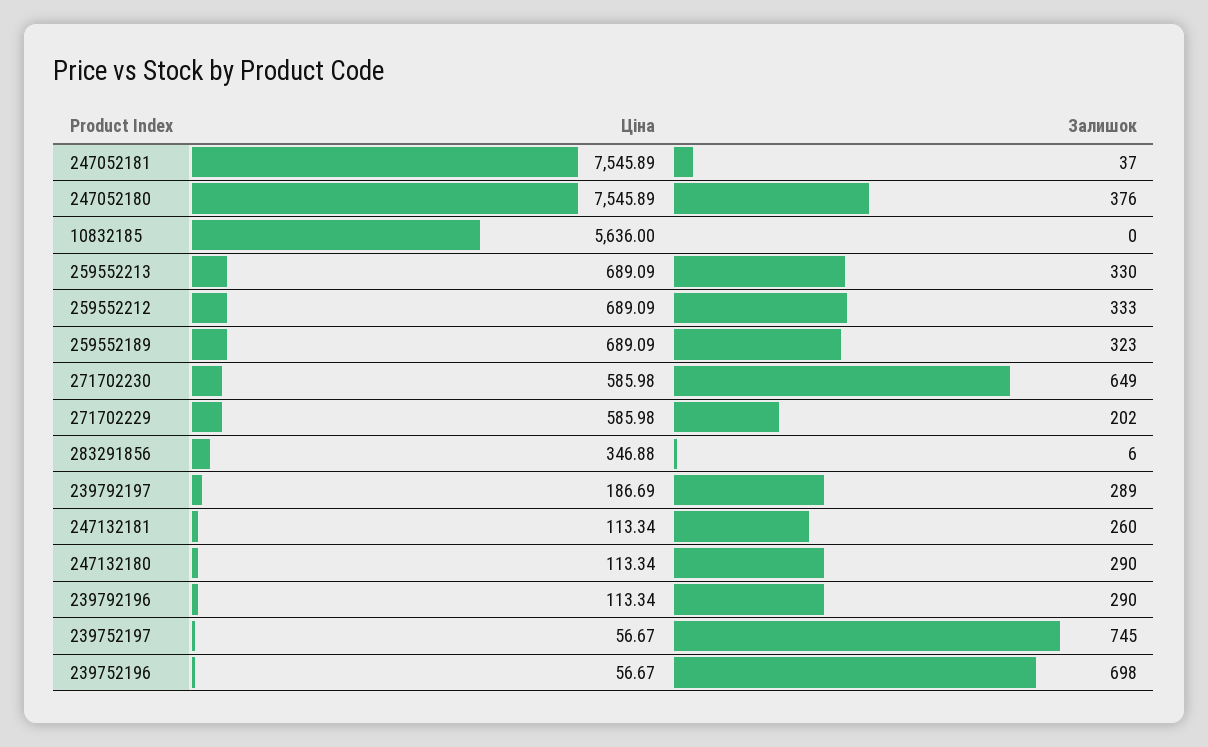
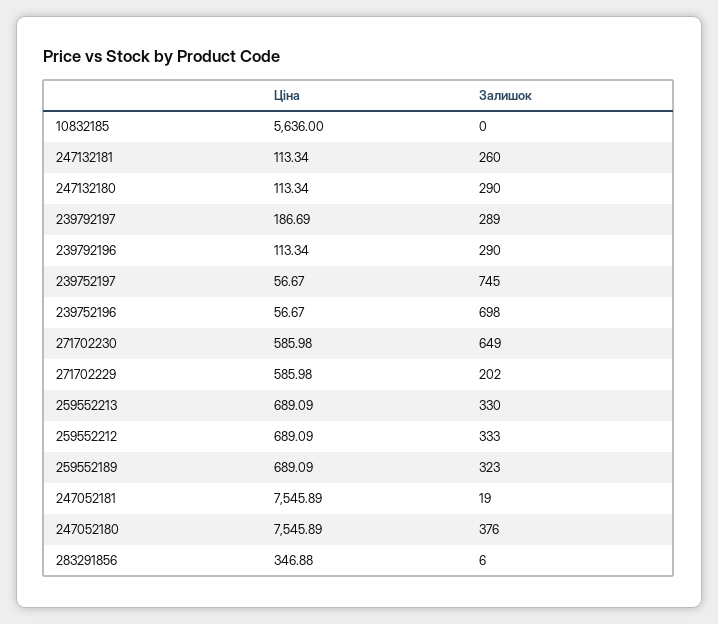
  {
    "Ціна": {
      "247052181": 7545.89,
      "247052180": 7545.89,
      "10832185": 5636,
      "259552213": 689.09,
      "259552212": 689.09,
      "259552189": 689.09,
      "271702230": 585.98,
      "271702229": 585.98,
      "283291856": 346.88,
      "239792197": 186.69,
      "247132181": 113.34,
      "247132180": 113.34,
      "239792196": 113.34,
      "239752197": 56.67,
      "239752196": 56.67
    },
    "Залишок": {
-     "247052181": 37,
+     "247052181": 19,
      "247052180": 376,
      "10832185": 0,
      "259552213": 330,
      "259552212": 333,
      "259552189": 323,
      "271702230": 649,
      "271702229": 202,
      "283291856": 6,
      "239792197": 289,
      "247132181": 260,
      "247132180": 290,
      "239792196": 290,
      "239752197": 745,
      "239752196": 698
    }
  }

